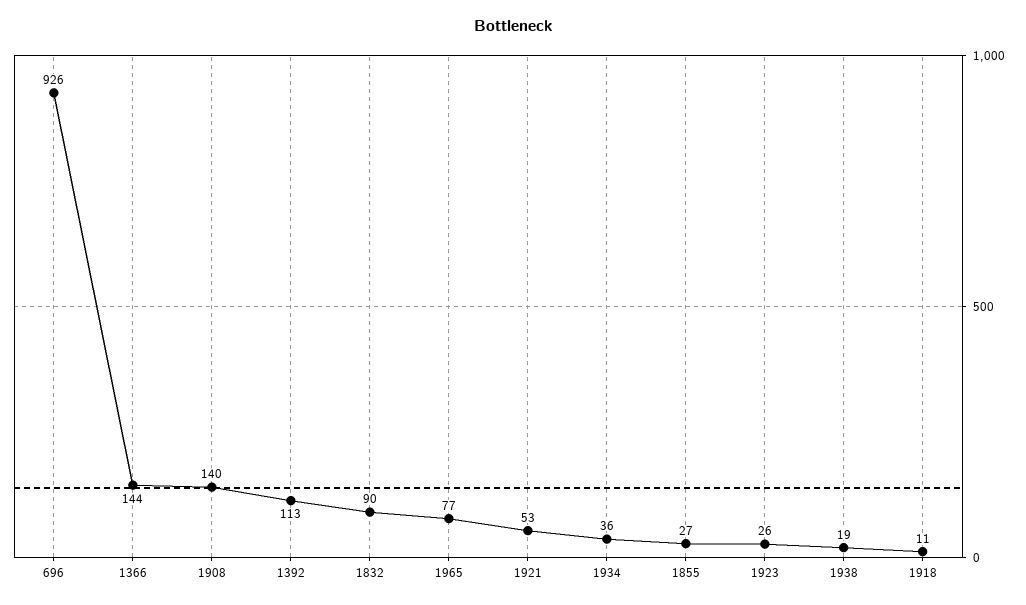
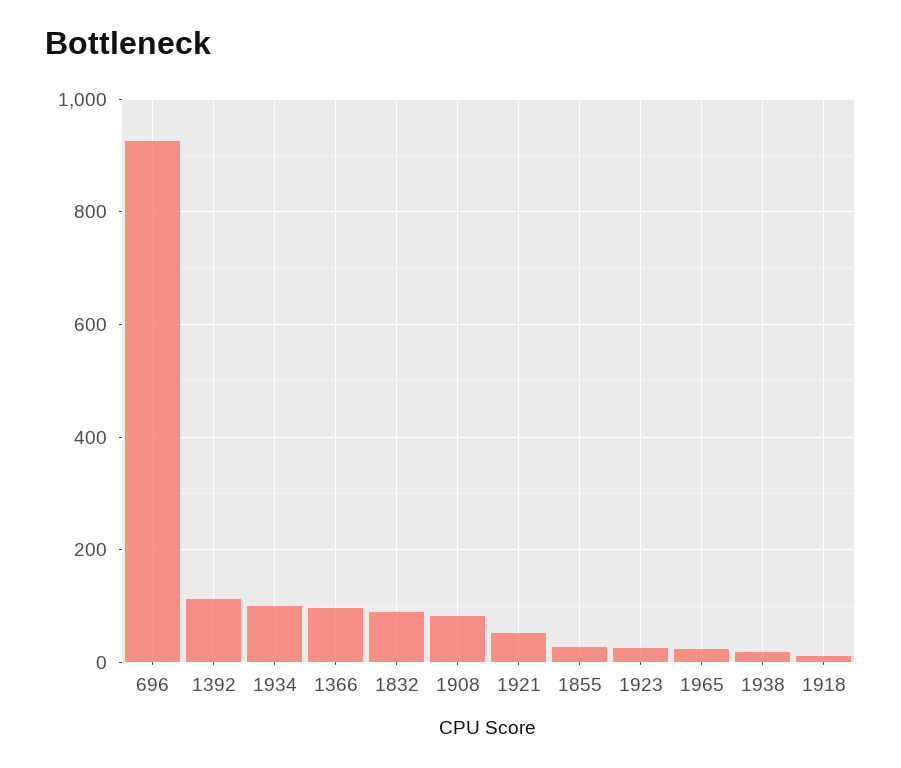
  {
    "696": 926,
-   "1366": 144,
+   "1366": 100,
-   "1908": 140,
+   "1908": 80,
    "1392": 113,
    "1832": 90,
-   "1965": 77,
+   "1965": 20,
    "1921": 53,
-   "1934": 36,
+   "1934": 100,
    "1855": 27,
    "1923": 26,
    "1938": 19,
    "1918": 11
  }

